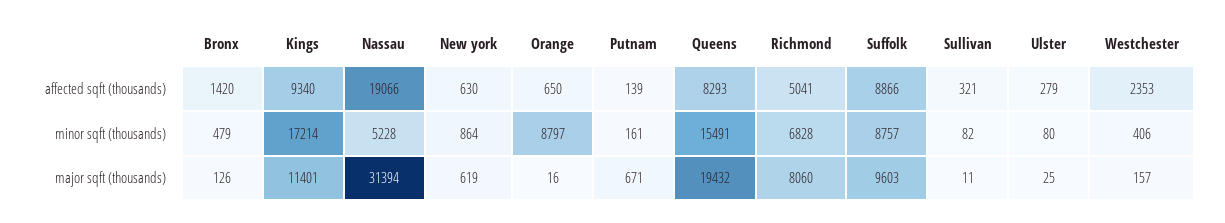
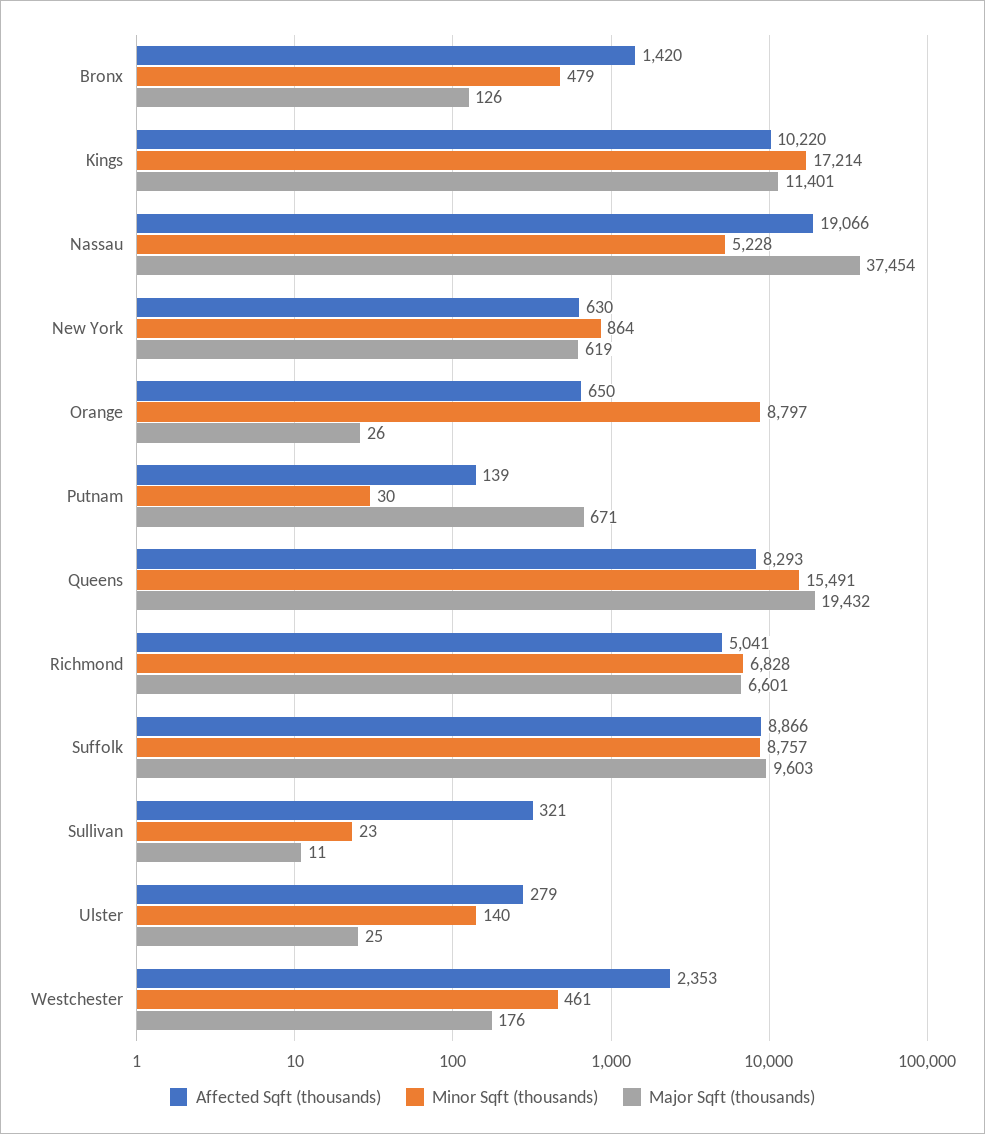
  {
    "affected sqft (thousands)": {
      "Bronx": 1420,
-     "Kings": 9340,
+     "Kings": 10220,
      "Nassau": 19066,
      "New york": 630,
      "Orange": 650,
      "Putnam": 139,
      "Queens": 8293,
      "Richmond": 5041,
      "Suffolk": 8866,
      "Sullivan": 321,
      "Ulster": 279,
      "Westchester": 2353
    },
    "minor sqft (thousands)": {
      "Bronx": 479,
      "Kings": 17214,
      "Nassau": 5228,
      "New york": 864,
      "Orange": 8797,
-     "Putnam": 161,
+     "Putnam": 30,
      "Queens": 15491,
      "Richmond": 6828,
      "Suffolk": 8757,
-     "Sullivan": 82,
+     "Sullivan": 23,
-     "Ulster": 80,
+     "Ulster": 140,
-     "Westchester": 406
+     "Westchester": 461
    },
    "major sqft (thousands)": {
      "Bronx": 126,
      "Kings": 11401,
-     "Nassau": 31394,
+     "Nassau": 37454,
      "New york": 619,
-     "Orange": 16,
+     "Orange": 26,
      "Putnam": 671,
      "Queens": 19432,
-     "Richmond": 8060,
+     "Richmond": 6601,
      "Suffolk": 9603,
      "Sullivan": 11,
      "Ulster": 25,
-     "Westchester": 157
+     "Westchester": 176
    }
  }

